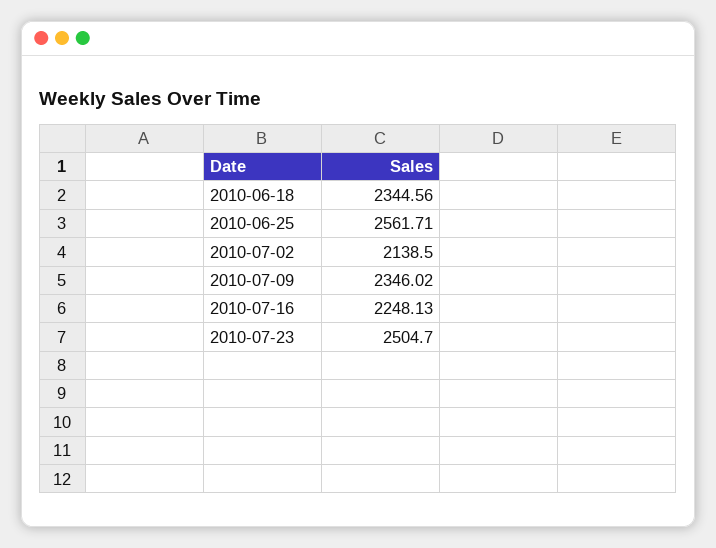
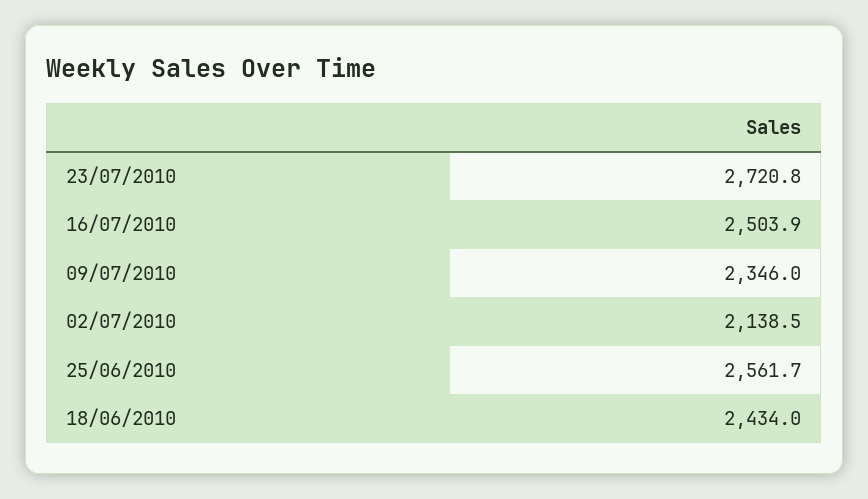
  {
-   "2010-06-18": 2344.56,
+   "2010-06-18": 2434,
    "2010-06-25": 2561.71,
    "2010-07-02": 2138.5,
    "2010-07-09": 2346.02,
-   "2010-07-16": 2248.13,
+   "2010-07-16": 2503.9,
-   "2010-07-23": 2504.7
+   "2010-07-23": 2720.8
  }

